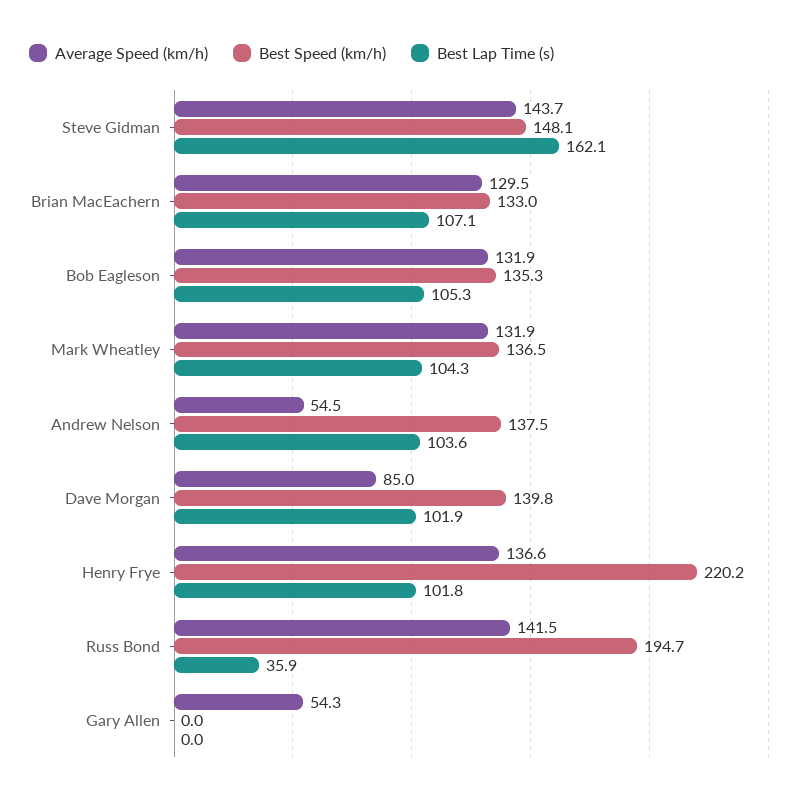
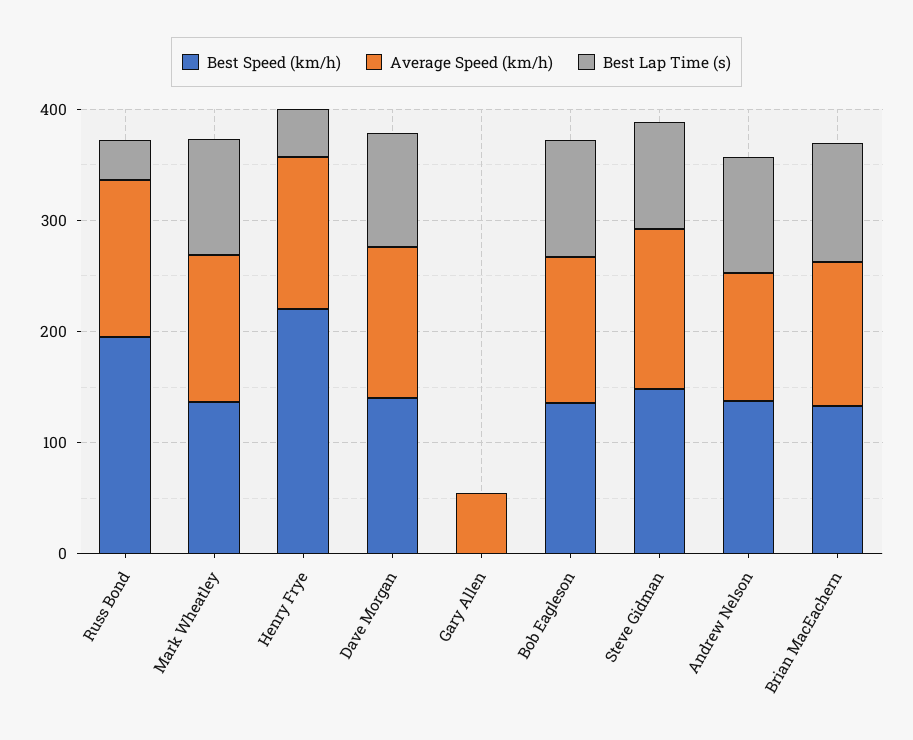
  {
    "Average Speed (km/h)": {
      "Steve Gidman": 143.7,
      "Brian MacEachern": 129.5,
      "Bob Eagleson": 131.9,
      "Mark Wheatley": 131.9,
-     "Andrew Nelson": 54.5,
+     "Andrew Nelson": 120,
-     "Dave Morgan": 85,
+     "Dave Morgan": 140,
      "Henry Frye": 136.6,
      "Russ Bond": 141.5,
      "Gary Allen": 54.3
    },
    "Best Speed (km/h)": {
      "Steve Gidman": 148.1,
      "Brian MacEachern": 133,
      "Bob Eagleson": 135.3,
      "Mark Wheatley": 136.5,
      "Andrew Nelson": 137.5,
      "Dave Morgan": 139.8,
      "Henry Frye": 220.2,
      "Russ Bond": 194.7,
      "Gary Allen": 0
    },
    "Best Lap Time (s)": {
-     "Steve Gidman": 162.1,
+     "Steve Gidman": 100,
      "Brian MacEachern": 107.1,
      "Bob Eagleson": 105.3,
      "Mark Wheatley": 104.3,
      "Andrew Nelson": 103.6,
      "Dave Morgan": 101.9,
-     "Henry Frye": 101.8,
+     "Henry Frye": 40,
      "Russ Bond": 35.9,
      "Gary Allen": 0
    }
  }

